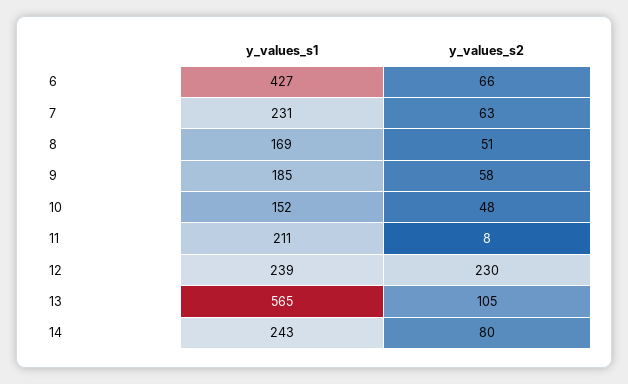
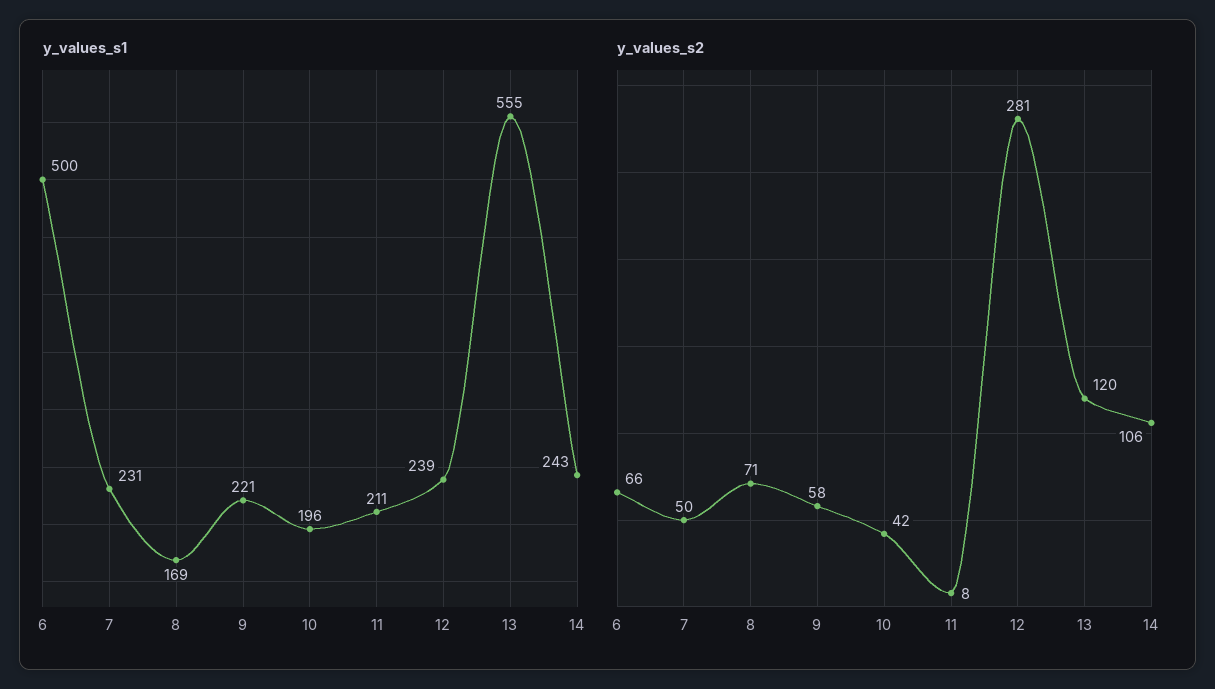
  {
    "y_values_s1": {
-     "6": 427,
+     "6": 500,
      "7": 231,
      "8": 169,
-     "9": 185,
+     "9": 221,
-     "10": 152,
+     "10": 196,
      "11": 211,
      "12": 239,
-     "13": 565,
+     "13": 555,
      "14": 243
    },
    "y_values_s2": {
      "6": 66,
-     "7": 63,
+     "7": 50,
-     "8": 51,
+     "8": 71,
      "9": 58,
-     "10": 48,
+     "10": 42,
      "11": 8,
-     "12": 230,
+     "12": 281,
-     "13": 105,
+     "13": 120,
-     "14": 80
+     "14": 106
    }
  }

